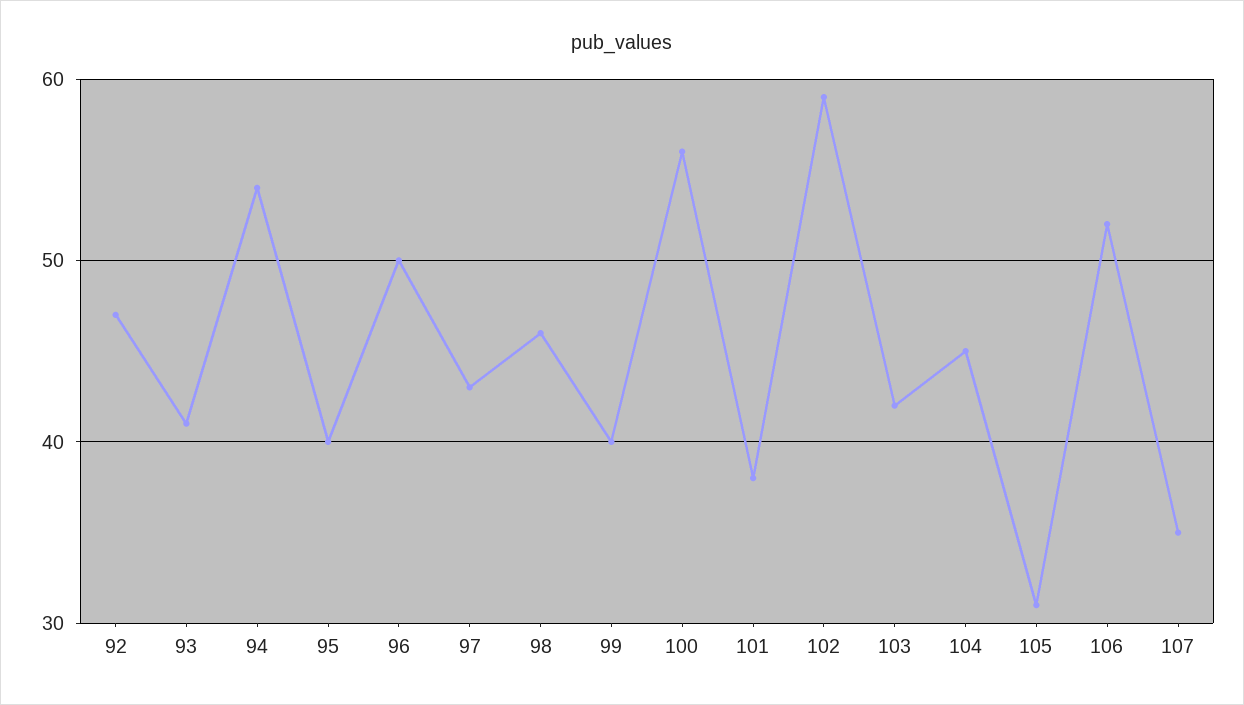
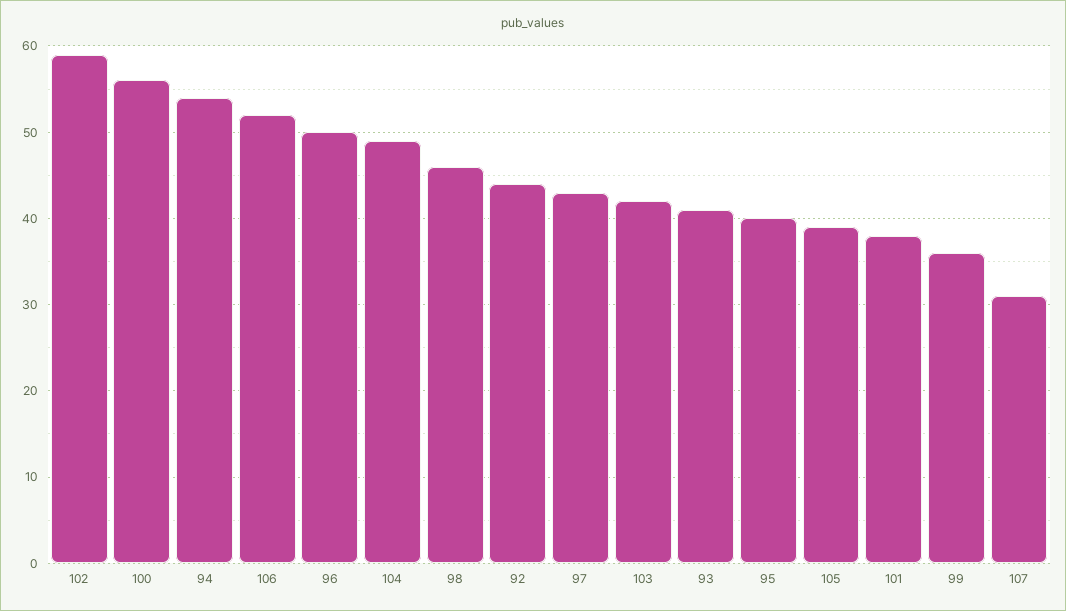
  {
-   "92": 47,
+   "92": 44,
    "93": 41,
    "94": 54,
    "95": 40,
    "96": 50,
    "97": 43,
    "98": 46,
-   "99": 40,
+   "99": 36,
    "100": 56,
    "101": 38,
    "102": 59,
    "103": 42,
-   "104": 45,
+   "104": 49,
-   "105": 31,
+   "105": 39,
    "106": 52,
-   "107": 35
+   "107": 31
  }

